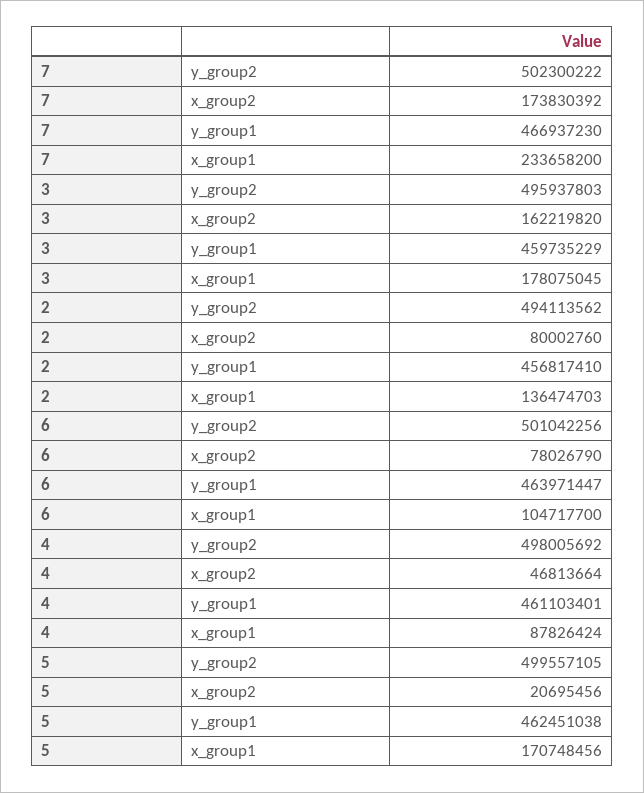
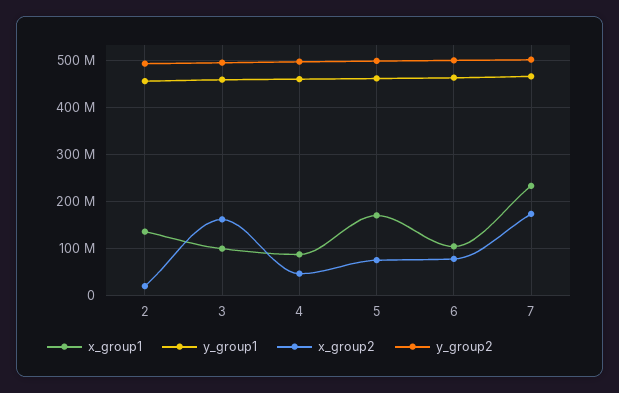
  {
    "y_group2": {
      "7": 502300222,
      "3": 495937803,
      "2": 494113562,
      "6": 501042256,
      "4": 498005692,
      "5": 499557105
    },
    "x_group2": {
      "7": 173830392,
      "3": 162219820,
-     "2": 80002760,
+     "2": 20000000,
      "6": 78026790,
      "4": 46813664,
-     "5": 20695456
+     "5": 80000000
    },
    "y_group1": {
      "7": 466937230,
      "3": 459735229,
      "2": 456817410,
      "6": 463971447,
      "4": 461103401,
      "5": 462451038
    },
    "x_group1": {
      "7": 233658200,
-     "3": 178075045,
+     "3": 100000000,
      "2": 136474703,
      "6": 104717700,
      "4": 87826424,
      "5": 170748456
    }
  }

